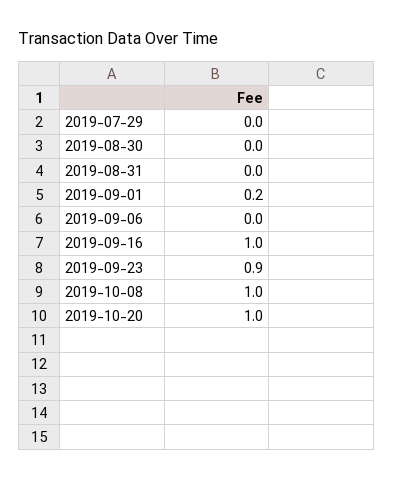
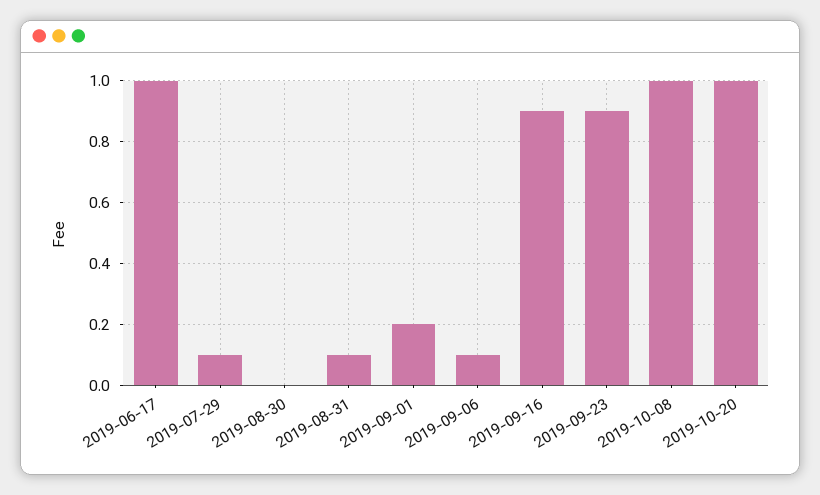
  {
-   "2019-07-29": 0,
+   "2019-07-29": 0.1,
    "2019-08-30": 0,
-   "2019-08-31": 0,
+   "2019-08-31": 0.1,
    "2019-09-01": 0.2,
-   "2019-09-06": 0,
+   "2019-09-06": 0.1,
-   "2019-09-16": 1,
+   "2019-09-16": 0.9,
    "2019-09-23": 0.9,
    "2019-10-08": 1,
-   "2019-10-20": 1
+   "2019-10-20": 1,
+   "2019-06-17": 1
  }

